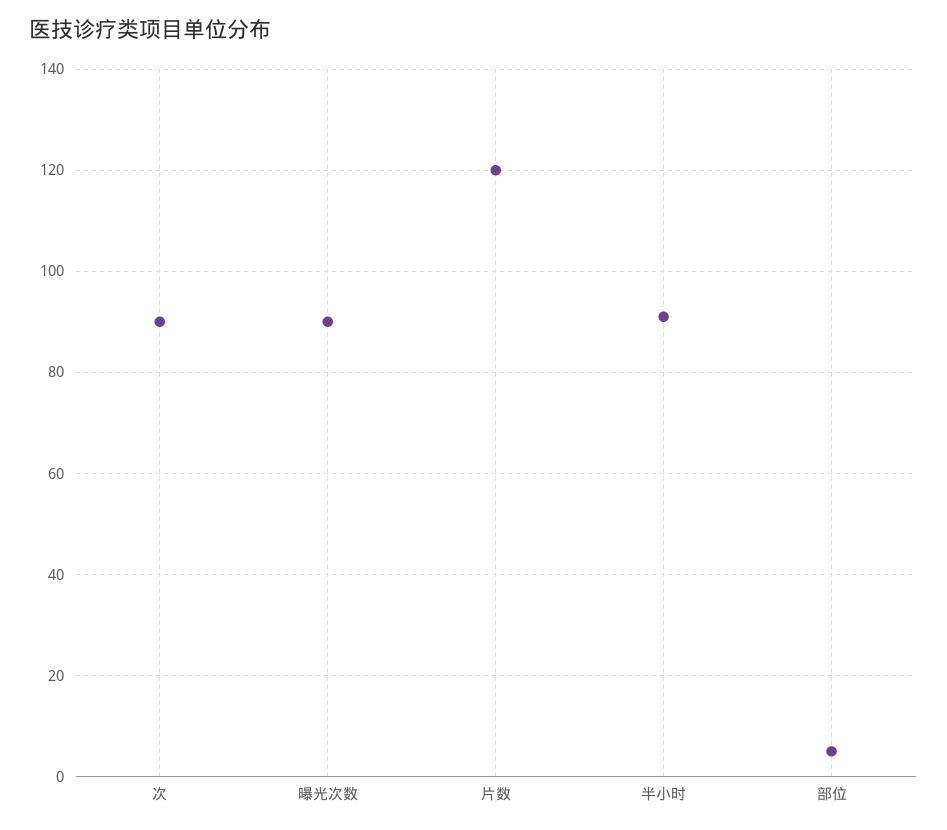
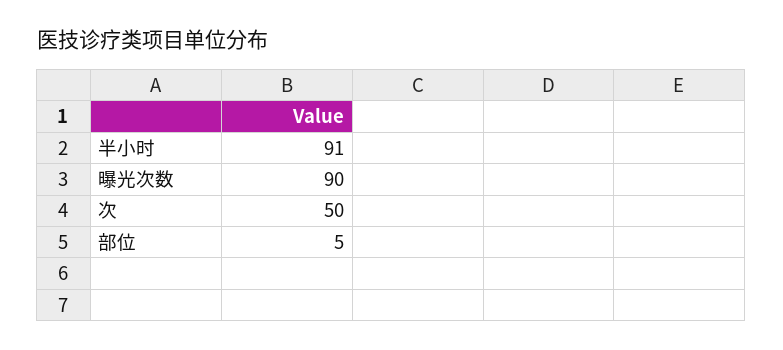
  {
-   "次": 90,
+   "次": 50,
    "曝光次数": 90,
-   "片数": 120,
    "半小时": 91,
    "部位": 5
  }

